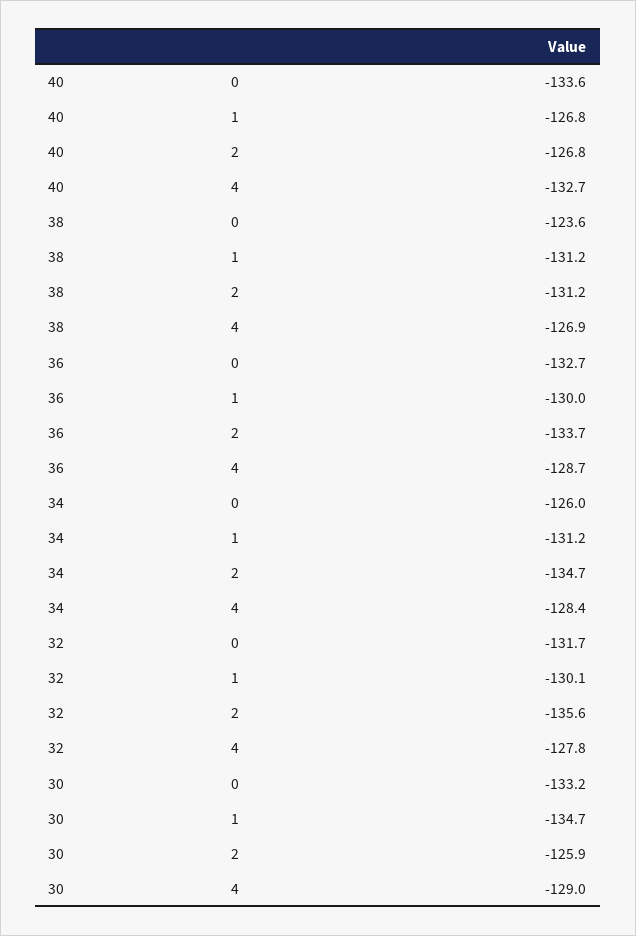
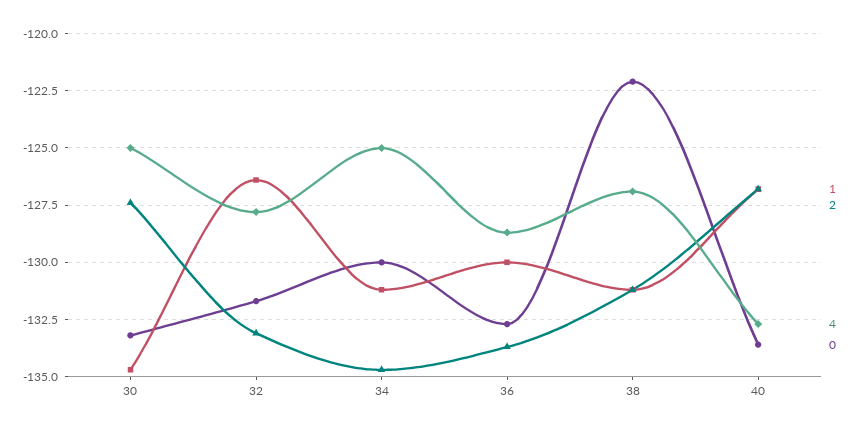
  {
    "0": {
      "40": -133.6,
-     "38": -123.6,
+     "38": -122,
      "36": -132.7,
-     "34": -126,
+     "34": -130,
      "32": -131.7,
      "30": -133.2
    },
    "1": {
      "40": -126.8,
      "38": -131.2,
      "36": -130,
      "34": -131.2,
-     "32": -130.1,
+     "32": -126.5,
      "30": -134.7
    },
    "2": {
      "40": -126.8,
      "38": -131.2,
      "36": -133.7,
      "34": -134.7,
-     "32": -135.6,
+     "32": -133,
-     "30": -125.9
+     "30": -127.5
    },
    "4": {
      "40": -132.7,
      "38": -126.9,
      "36": -128.7,
-     "34": -128.4,
+     "34": -125,
      "32": -127.8,
-     "30": -129
+     "30": -125
    }
  }

